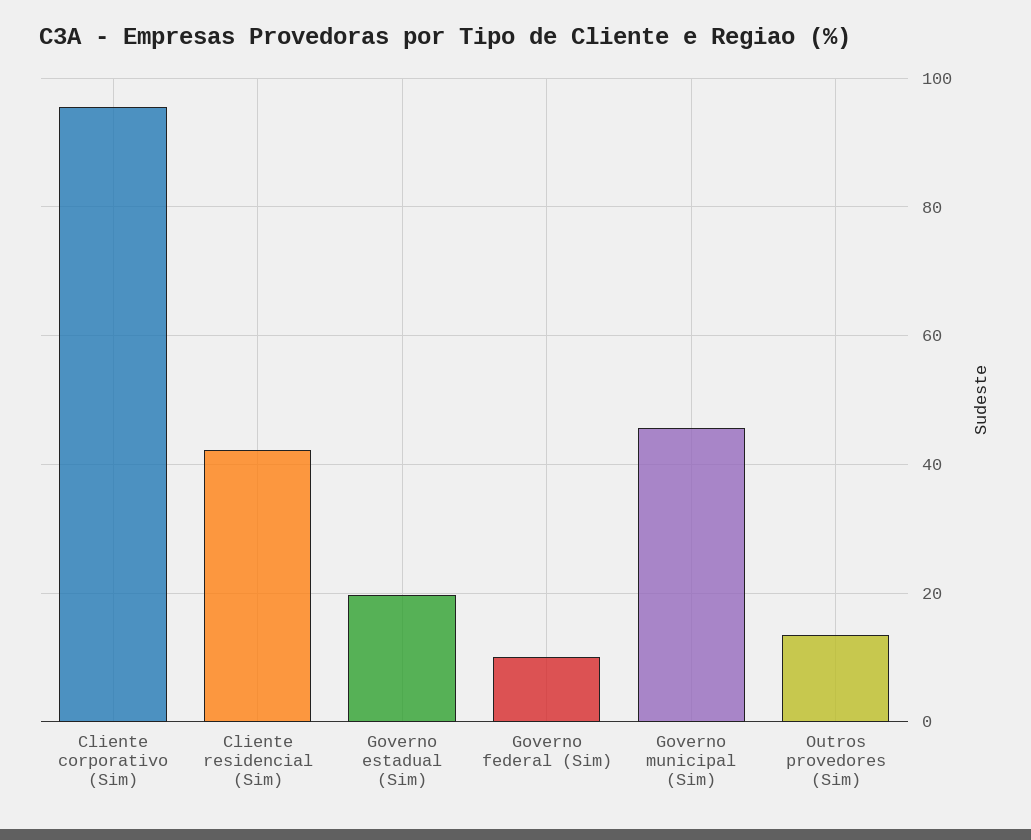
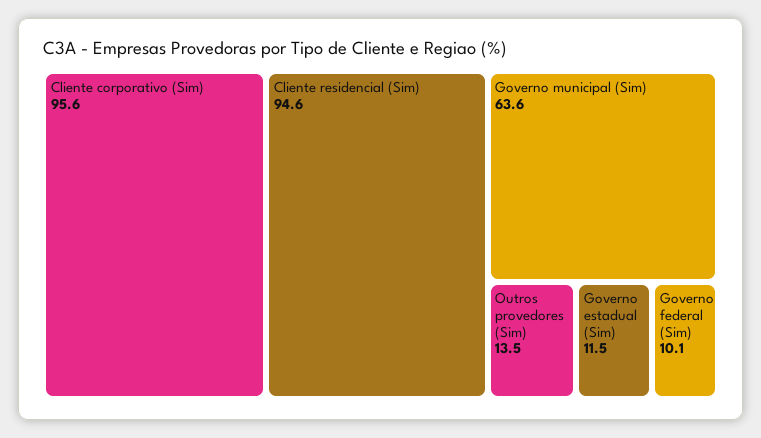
  {
    "Cliente corporativo (Sim)": 95.6,
-   "Cliente residencial (Sim)": 42,
+   "Cliente residencial (Sim)": 94.6,
-   "Governo estadual (Sim)": 20,
+   "Governo estadual (Sim)": 11.5,
    "Governo federal (Sim)": 10.1,
-   "Governo municipal (Sim)": 46,
+   "Governo municipal (Sim)": 63.6,
    "Outros provedores (Sim)": 13.5
  }

